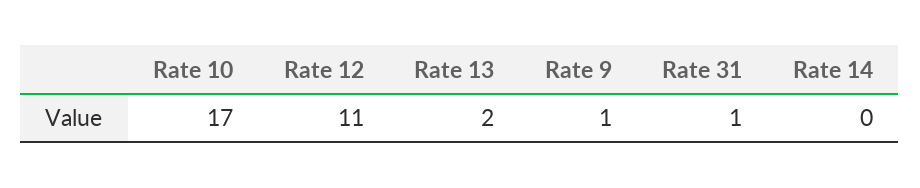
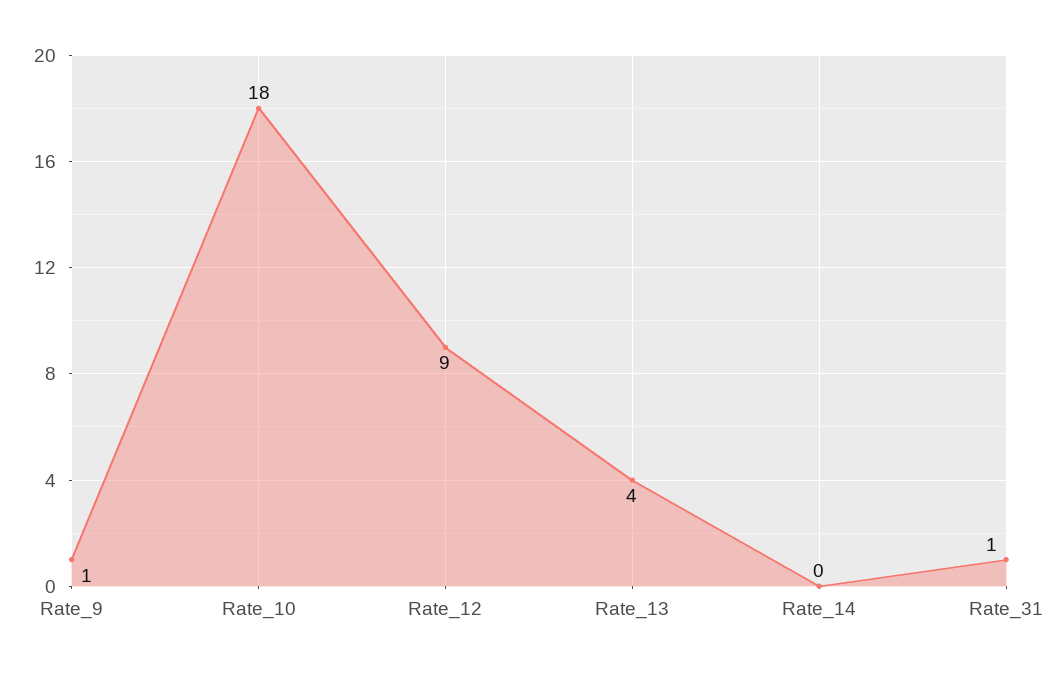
  {
-   "Rate 10": 17,
+   "Rate 10": 18,
-   "Rate 12": 11,
+   "Rate 12": 9,
-   "Rate 13": 2,
+   "Rate 13": 4,
    "Rate 9": 1,
    "Rate 31": 1,
    "Rate 14": 0
  }

